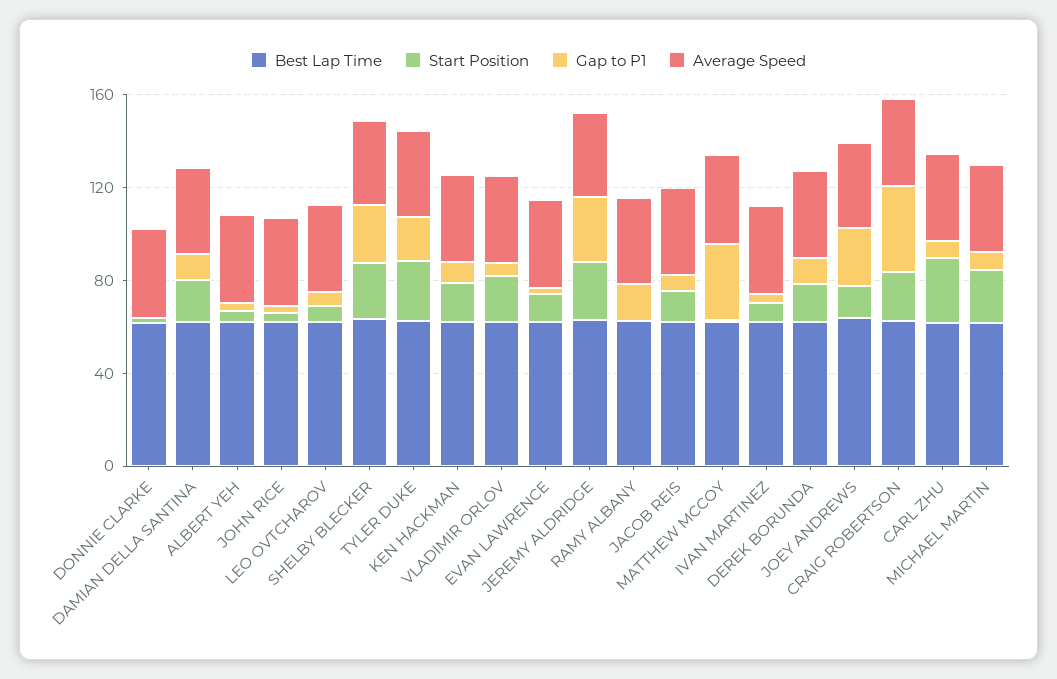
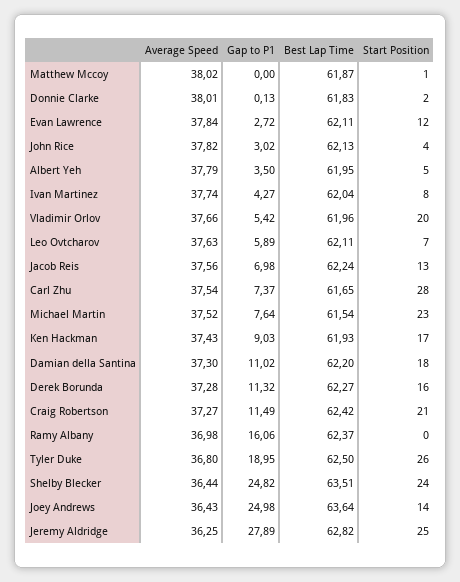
  {
    "Best Lap Time": {
      "DONNIE CLARKE": 61.83,
      "DAMIAN DELLA SANTINA": 62.2,
      "ALBERT YEH": 61.95,
      "JOHN RICE": 62.13,
      "LEO OVTCHAROV": 62.11,
      "SHELBY BLECKER": 63.51,
      "TYLER DUKE": 62.5,
      "KEN HACKMAN": 61.93,
      "VLADIMIR ORLOV": 61.96,
      "EVAN LAWRENCE": 62.11,
      "JEREMY ALDRIDGE": 62.82,
      "RAMY ALBANY": 62.37,
      "JACOB REIS": 62.24,
      "MATTHEW MCCOY": 61.87,
      "IVAN MARTINEZ": 62.04,
      "DEREK BORUNDA": 62.27,
      "JOEY ANDREWS": 63.64,
      "CRAIG ROBERTSON": 62.42,
      "CARL ZHU": 61.65,
      "MICHAEL MARTIN": 61.54
    },
    "Start Position": {
      "DONNIE CLARKE": 2,
      "DAMIAN DELLA SANTINA": 18,
      "ALBERT YEH": 5,
      "JOHN RICE": 4,
      "LEO OVTCHAROV": 7,
      "SHELBY BLECKER": 24,
      "TYLER DUKE": 26,
      "KEN HACKMAN": 17,
      "VLADIMIR ORLOV": 20,
      "EVAN LAWRENCE": 12,
      "JEREMY ALDRIDGE": 25,
      "RAMY ALBANY": 0,
      "JACOB REIS": 13,
      "MATTHEW MCCOY": 1,
      "IVAN MARTINEZ": 8,
      "DEREK BORUNDA": 16,
      "JOEY ANDREWS": 14,
      "CRAIG ROBERTSON": 21,
      "CARL ZHU": 28,
      "MICHAEL MARTIN": 23
    },
    "Gap to P1": {
      "DONNIE CLARKE": 0.13,
      "DAMIAN DELLA SANTINA": 11.02,
      "ALBERT YEH": 3.5,
      "JOHN RICE": 3.02,
      "LEO OVTCHAROV": 5.89,
      "SHELBY BLECKER": 24.82,
      "TYLER DUKE": 18.95,
      "KEN HACKMAN": 9.03,
      "VLADIMIR ORLOV": 5.42,
      "EVAN LAWRENCE": 2.72,
      "JEREMY ALDRIDGE": 27.89,
      "RAMY ALBANY": 16.06,
      "JACOB REIS": 6.98,
-     "MATTHEW MCCOY": 30,
+     "MATTHEW MCCOY": 0,
      "IVAN MARTINEZ": 4.27,
      "DEREK BORUNDA": 11.32,
      "JOEY ANDREWS": 24.98,
-     "CRAIG ROBERTSON": 40,
+     "CRAIG ROBERTSON": 11.49,
      "CARL ZHU": 7.37,
      "MICHAEL MARTIN": 7.64
    },
    "Average Speed": {
      "DONNIE CLARKE": 38.01,
      "DAMIAN DELLA SANTINA": 37.3,
      "ALBERT YEH": 37.79,
      "JOHN RICE": 37.82,
      "LEO OVTCHAROV": 37.63,
      "SHELBY BLECKER": 36.44,
      "TYLER DUKE": 36.8,
      "KEN HACKMAN": 37.43,
      "VLADIMIR ORLOV": 37.66,
      "EVAN LAWRENCE": 37.84,
      "JEREMY ALDRIDGE": 36.25,
      "RAMY ALBANY": 36.98,
      "JACOB REIS": 37.56,
      "MATTHEW MCCOY": 38.02,
      "IVAN MARTINEZ": 37.74,
      "DEREK BORUNDA": 37.28,
      "JOEY ANDREWS": 36.43,
      "CRAIG ROBERTSON": 37.27,
      "CARL ZHU": 37.54,
      "MICHAEL MARTIN": 37.52
    }
  }

